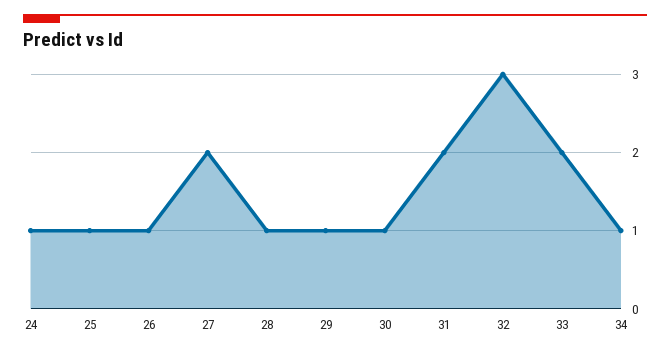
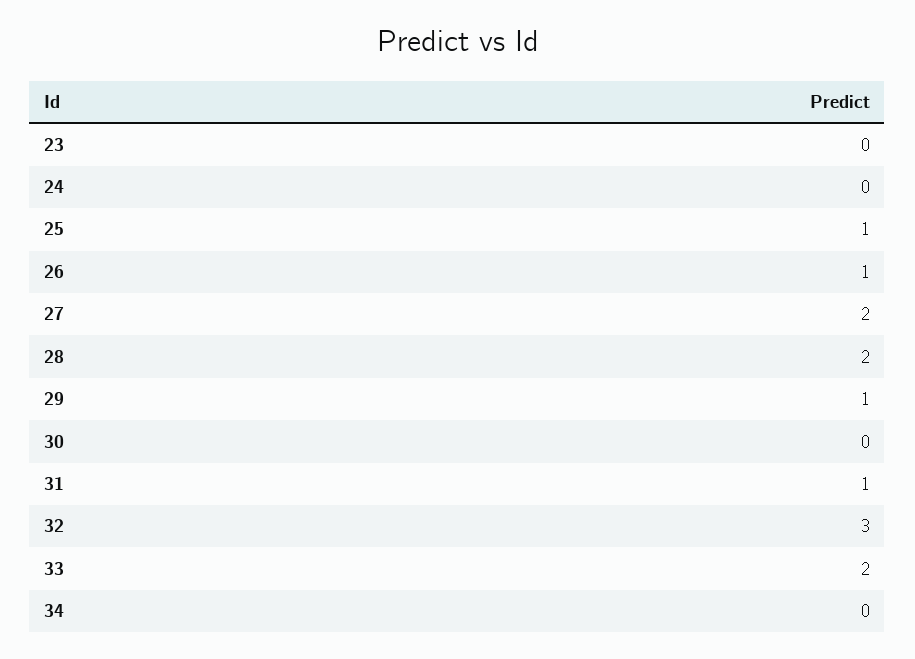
  {
-   "24": 1,
+   "24": 0,
    "25": 1,
    "26": 1,
    "27": 2,
-   "28": 1,
+   "28": 2,
    "29": 1,
-   "30": 1,
+   "30": 0,
-   "31": 2,
+   "31": 1,
    "32": 3,
    "33": 2,
-   "34": 1
+   "34": 0,
+   "23": 0
  }

